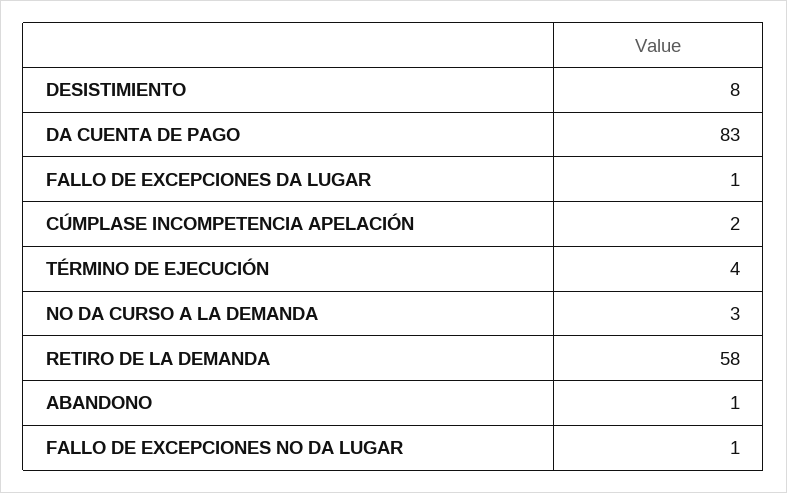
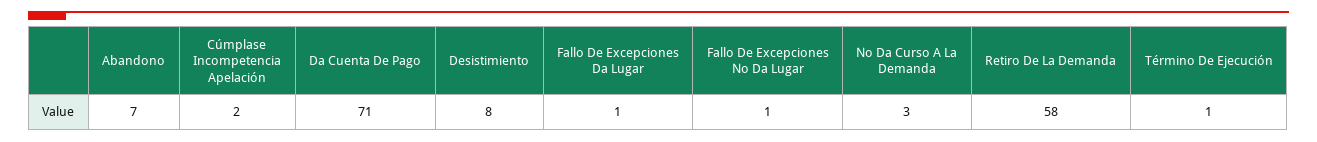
  {
    "DESISTIMIENTO": 8,
-   "DA CUENTA DE PAGO": 83,
+   "DA CUENTA DE PAGO": 71,
    "FALLO DE EXCEPCIONES DA LUGAR": 1,
    "CÚMPLASE INCOMPETENCIA APELACIÓN": 2,
-   "TÉRMINO DE EJECUCIÓN": 4,
+   "TÉRMINO DE EJECUCIÓN": 1,
    "NO DA CURSO A LA DEMANDA": 3,
    "RETIRO DE LA DEMANDA": 58,
-   "ABANDONO": 1,
+   "ABANDONO": 7,
    "FALLO DE EXCEPCIONES NO DA LUGAR": 1
  }

